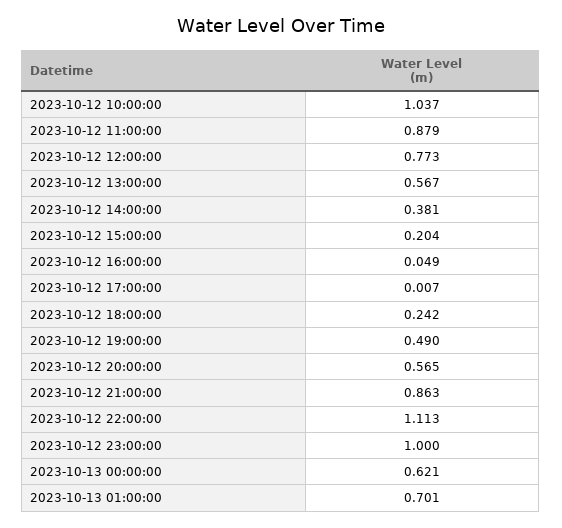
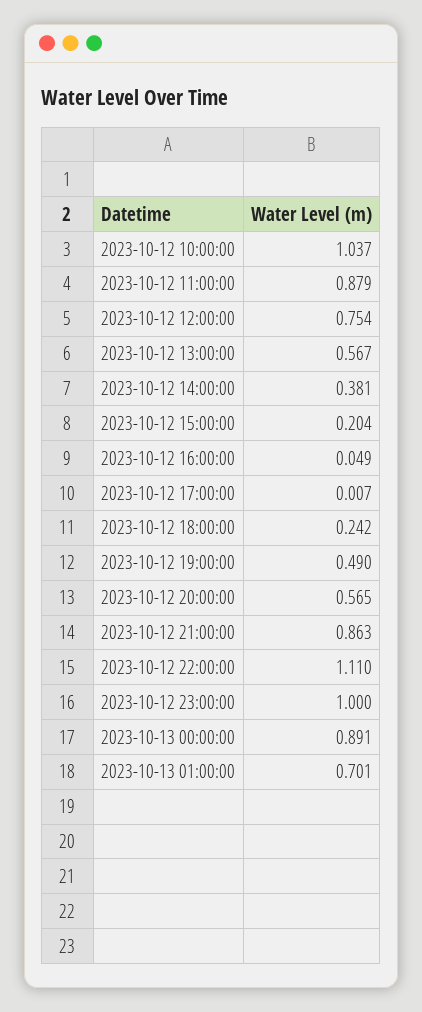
  {
    "2023-10-12 10:00:00": 1.037,
    "2023-10-12 11:00:00": 0.879,
-   "2023-10-12 12:00:00": 0.773,
+   "2023-10-12 12:00:00": 0.754,
    "2023-10-12 13:00:00": 0.567,
    "2023-10-12 14:00:00": 0.381,
    "2023-10-12 15:00:00": 0.204,
    "2023-10-12 16:00:00": 0.049,
    "2023-10-12 17:00:00": 0.007,
    "2023-10-12 18:00:00": 0.242,
    "2023-10-12 19:00:00": 0.49,
    "2023-10-12 20:00:00": 0.565,
    "2023-10-12 21:00:00": 0.863,
-   "2023-10-12 22:00:00": 1.113,
+   "2023-10-12 22:00:00": 1.11,
    "2023-10-12 23:00:00": 1,
-   "2023-10-13 00:00:00": 0.621,
+   "2023-10-13 00:00:00": 0.891,
    "2023-10-13 01:00:00": 0.701
  }

